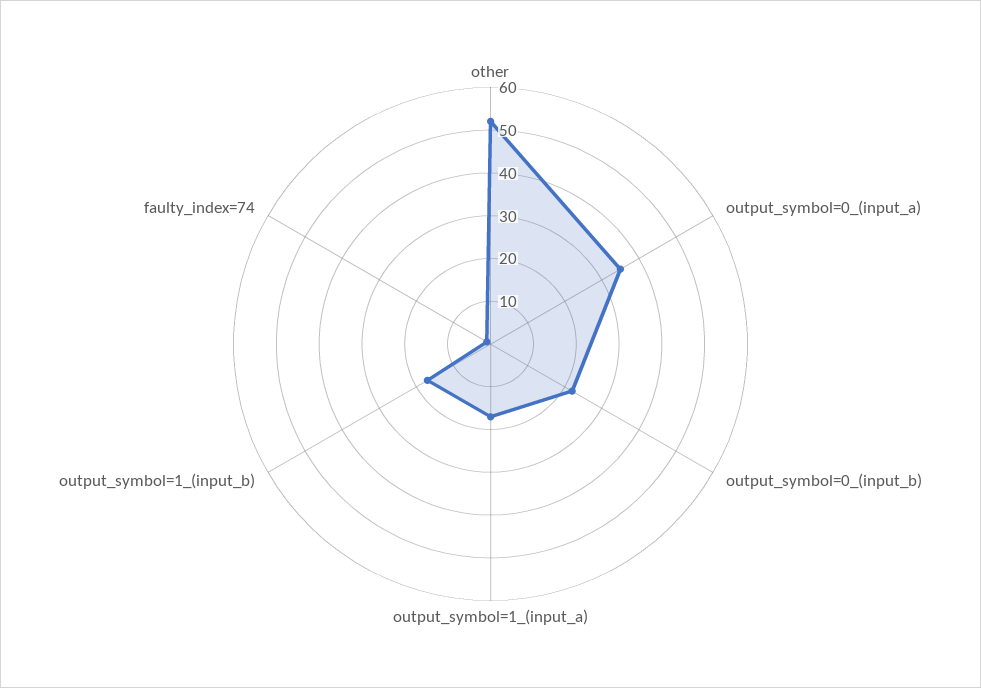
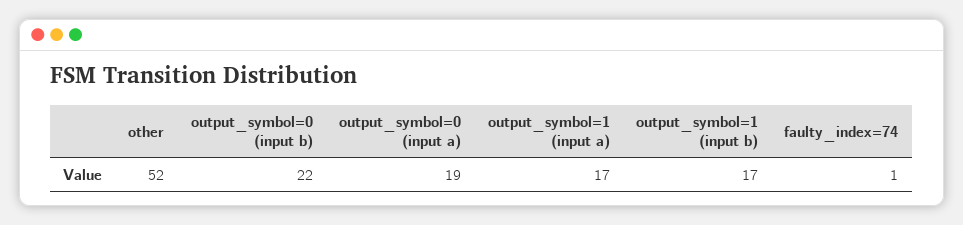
  {
    "other": 52,
-   "output_symbol=0_(input_a)": 35,
+   "output_symbol=0_(input_a)": 19,
    "output_symbol=0_(input_b)": 22,
    "output_symbol=1_(input_a)": 17,
    "output_symbol=1_(input_b)": 17,
    "faulty_index=74": 1
  }

